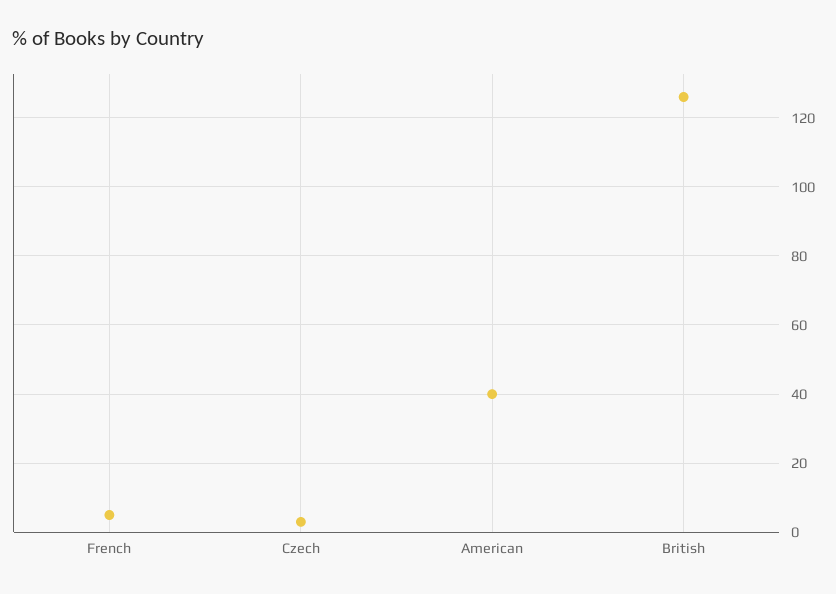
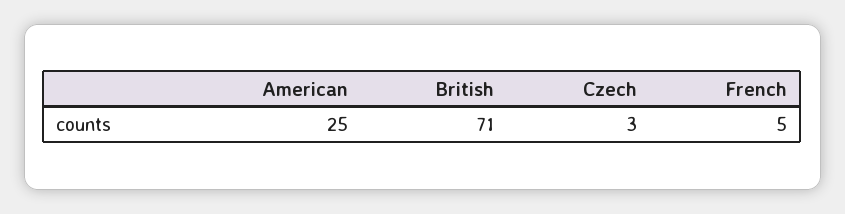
  {
    "French": 5,
    "Czech": 3,
-   "American": 40,
+   "American": 25,
-   "British": 125
+   "British": 71
  }

